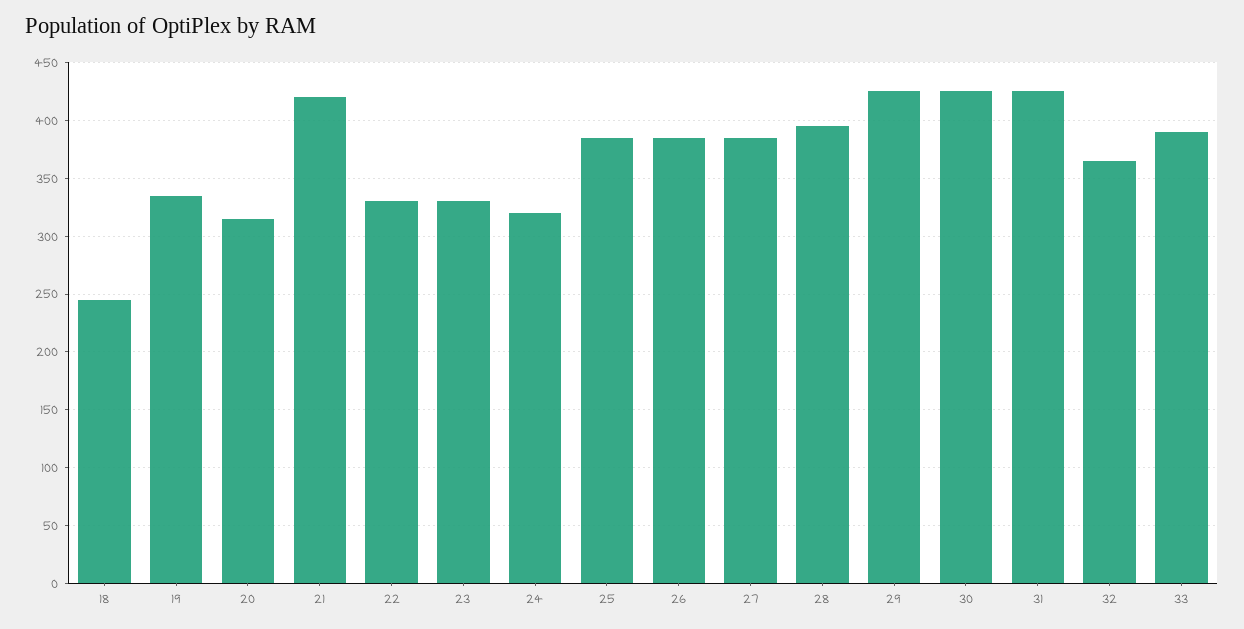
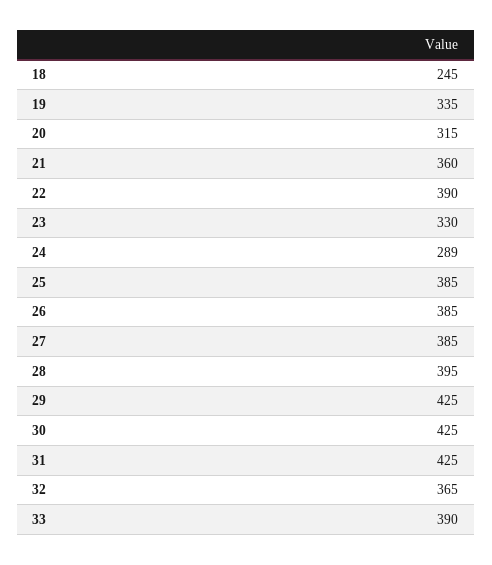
  {
    "18": 245,
    "19": 335,
    "20": 315,
-   "21": 420,
+   "21": 360,
-   "22": 330,
+   "22": 390,
    "23": 330,
-   "24": 320,
+   "24": 289,
    "25": 385,
    "26": 385,
    "27": 385,
    "28": 395,
    "29": 425,
    "30": 425,
    "31": 425,
    "32": 365,
    "33": 390
  }

